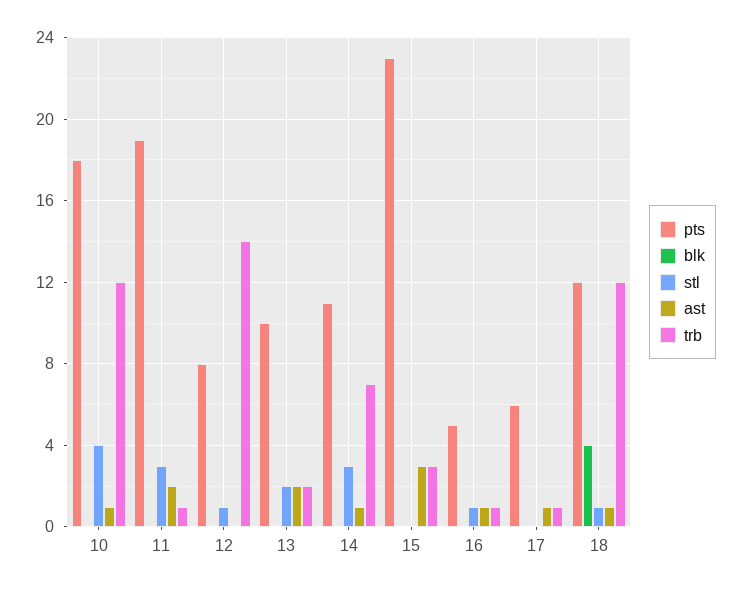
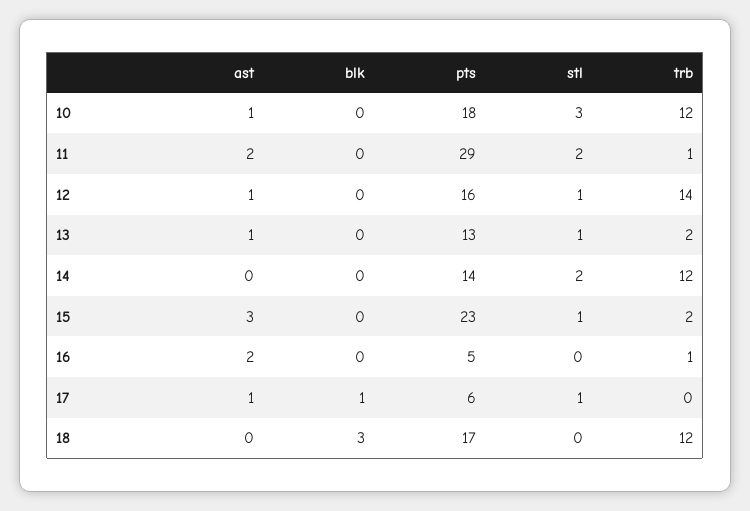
  {
    "pts": {
      "10": 18,
-     "11": 19,
+     "11": 29,
-     "12": 8,
+     "12": 16,
-     "13": 10,
+     "13": 13,
-     "14": 11,
+     "14": 14,
      "15": 23,
      "16": 5,
      "17": 6,
-     "18": 12
+     "18": 17
    },
    "blk": {
      "10": 0,
      "11": 0,
      "12": 0,
      "13": 0,
      "14": 0,
      "15": 0,
      "16": 0,
-     "17": 0,
+     "17": 1,
-     "18": 4
+     "18": 3
    },
    "stl": {
-     "10": 4,
+     "10": 3,
-     "11": 3,
+     "11": 2,
      "12": 1,
-     "13": 2,
+     "13": 1,
-     "14": 3,
+     "14": 2,
-     "15": 0,
+     "15": 1,
-     "16": 1,
+     "16": 0,
-     "17": 0,
+     "17": 1,
-     "18": 1
+     "18": 0
    },
    "ast": {
      "10": 1,
      "11": 2,
-     "12": 0,
+     "12": 1,
-     "13": 2,
+     "13": 1,
-     "14": 1,
+     "14": 0,
      "15": 3,
-     "16": 1,
+     "16": 2,
      "17": 1,
-     "18": 1
+     "18": 0
    },
    "trb": {
      "10": 12,
      "11": 1,
      "12": 14,
      "13": 2,
-     "14": 7,
+     "14": 12,
-     "15": 3,
+     "15": 2,
      "16": 1,
-     "17": 1,
+     "17": 0,
      "18": 12
    }
  }

